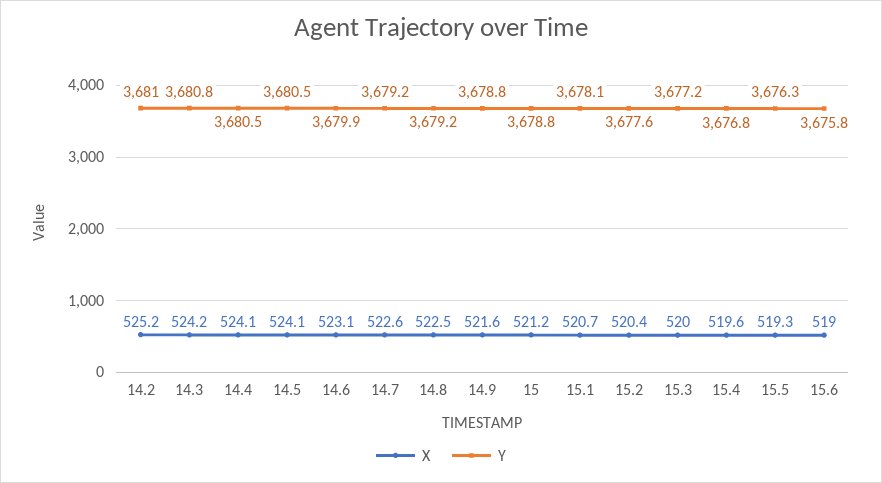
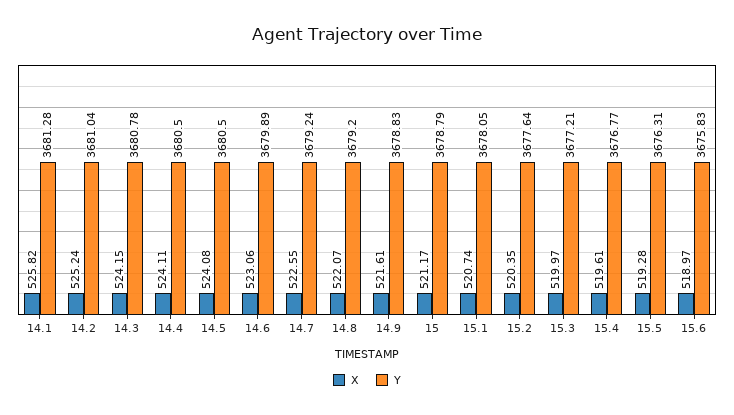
  {
    "X": {
      "14.2": 525.24,
      "14.3": 524.15,
      "14.4": 524.11,
      "14.5": 524.08,
      "14.6": 523.06,
      "14.7": 522.55,
-     "14.8": 522.5,
+     "14.8": 522.07,
      "14.9": 521.61,
      "15": 521.17,
      "15.1": 520.74,
      "15.2": 520.35,
      "15.3": 519.97,
      "15.4": 519.61,
      "15.5": 519.28,
-     "15.6": 518.97
+     "15.6": 518.97,
+     "14.1": 525.82
    },
    "Y": {
      "14.2": 3681.04,
      "14.3": 3680.78,
      "14.4": 3680.5,
      "14.5": 3680.5,
      "14.6": 3679.89,
      "14.7": 3679.24,
      "14.8": 3679.2,
      "14.9": 3678.83,
      "15": 3678.79,
      "15.1": 3678.05,
      "15.2": 3677.64,
      "15.3": 3677.21,
      "15.4": 3676.77,
      "15.5": 3676.31,
-     "15.6": 3675.83
+     "15.6": 3675.83,
+     "14.1": 3681.28
    }
  }

